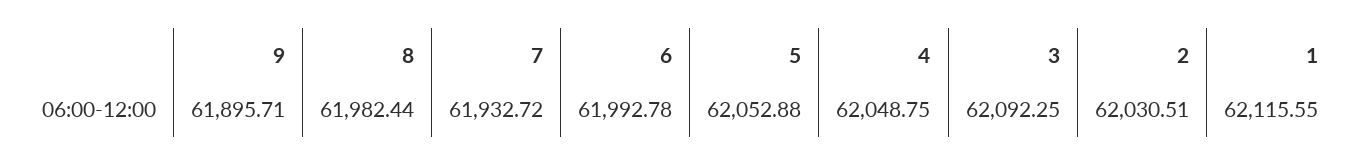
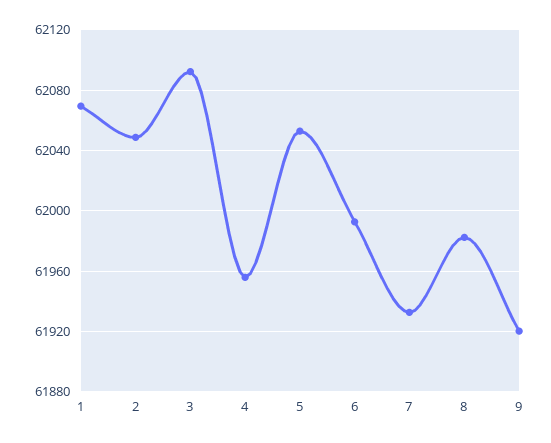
  {
-   "9": 61895.71,
+   "9": 61920,
    "8": 61982.44,
    "7": 61932.72,
    "6": 61992.78,
    "5": 62052.88,
-   "4": 62048.75,
+   "4": 61955,
    "3": 62092.25,
-   "2": 62030.51,
+   "2": 62050,
-   "1": 62115.55
+   "1": 62070
  }

